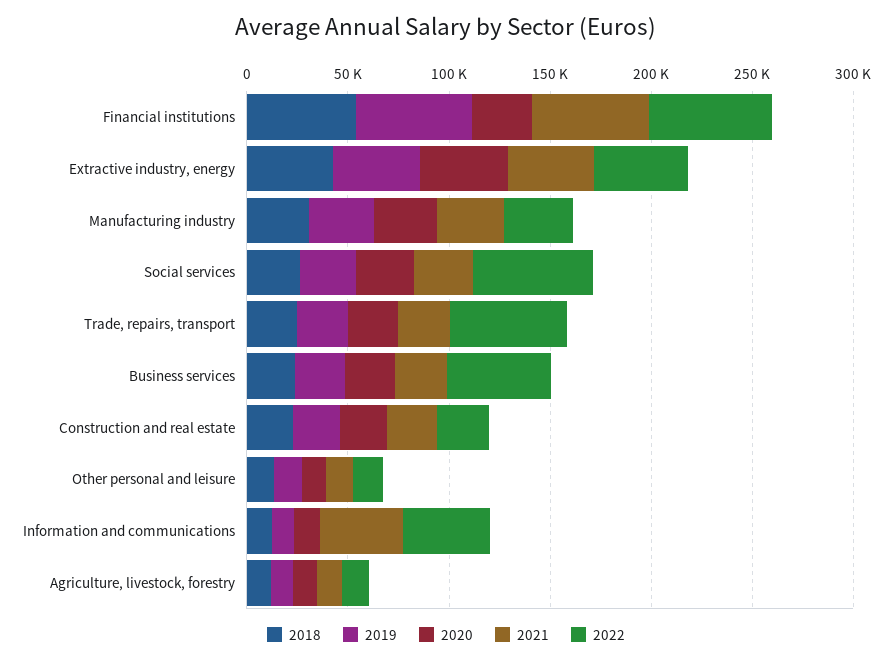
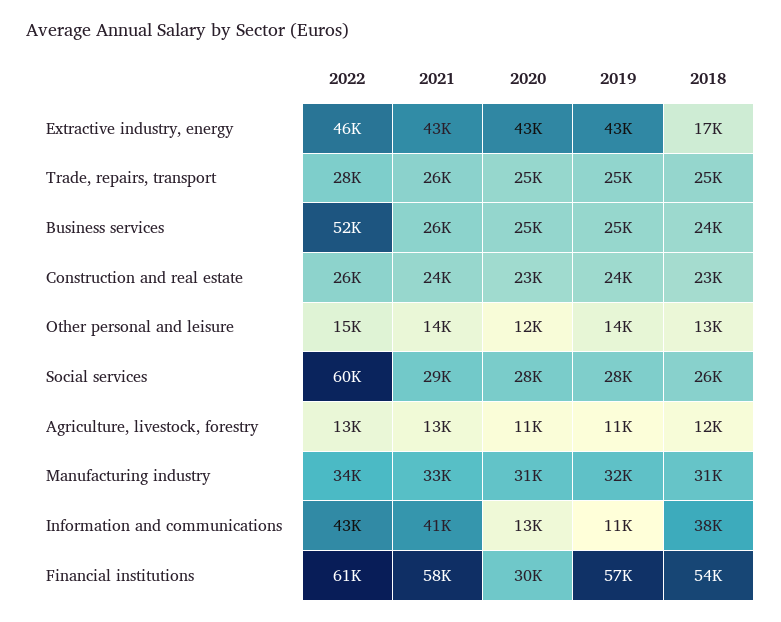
  {
    "2018": {
      "Financial institutions": 54000,
-     "Extractive industry, energy": 40000,
+     "Extractive industry, energy": 17000,
      "Manufacturing industry": 31000,
      "Social services": 26000,
      "Trade, repairs, transport": 25000,
      "Business services": 24000,
      "Construction and real estate": 23000,
      "Other personal and leisure": 13000,
-     "Information and communications": 10000,
+     "Information and communications": 38000,
      "Agriculture, livestock, forestry": 12000
    },
    "2019": {
      "Financial institutions": 57000,
      "Extractive industry, energy": 43000,
      "Manufacturing industry": 32000,
      "Social services": 28000,
      "Trade, repairs, transport": 25000,
      "Business services": 25000,
      "Construction and real estate": 24000,
      "Other personal and leisure": 14000,
      "Information and communications": 11000,
      "Agriculture, livestock, forestry": 11000
    },
    "2020": {
      "Financial institutions": 30000,
      "Extractive industry, energy": 43000,
      "Manufacturing industry": 31000,
      "Social services": 28000,
      "Trade, repairs, transport": 25000,
      "Business services": 25000,
      "Construction and real estate": 23000,
      "Other personal and leisure": 12000,
      "Information and communications": 13000,
      "Agriculture, livestock, forestry": 11000
    },
    "2021": {
      "Financial institutions": 58000,
      "Extractive industry, energy": 43000,
      "Manufacturing industry": 33000,
      "Social services": 29000,
      "Trade, repairs, transport": 26000,
      "Business services": 26000,
      "Construction and real estate": 24000,
      "Other personal and leisure": 14000,
      "Information and communications": 41000,
      "Agriculture, livestock, forestry": 13000
    },
    "2022": {
      "Financial institutions": 61000,
      "Extractive industry, energy": 46000,
      "Manufacturing industry": 34000,
      "Social services": 60000,
-     "Trade, repairs, transport": 60000,
+     "Trade, repairs, transport": 28000,
      "Business services": 52000,
      "Construction and real estate": 26000,
      "Other personal and leisure": 15000,
      "Information and communications": 43000,
      "Agriculture, livestock, forestry": 13000
    }
  }

